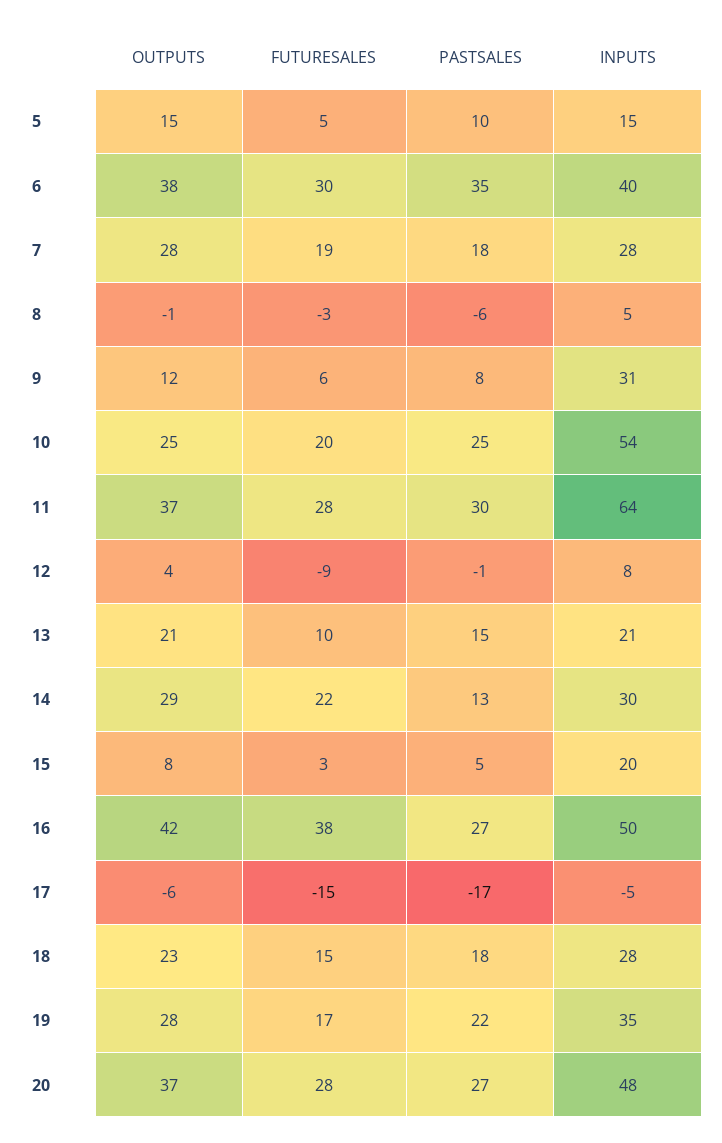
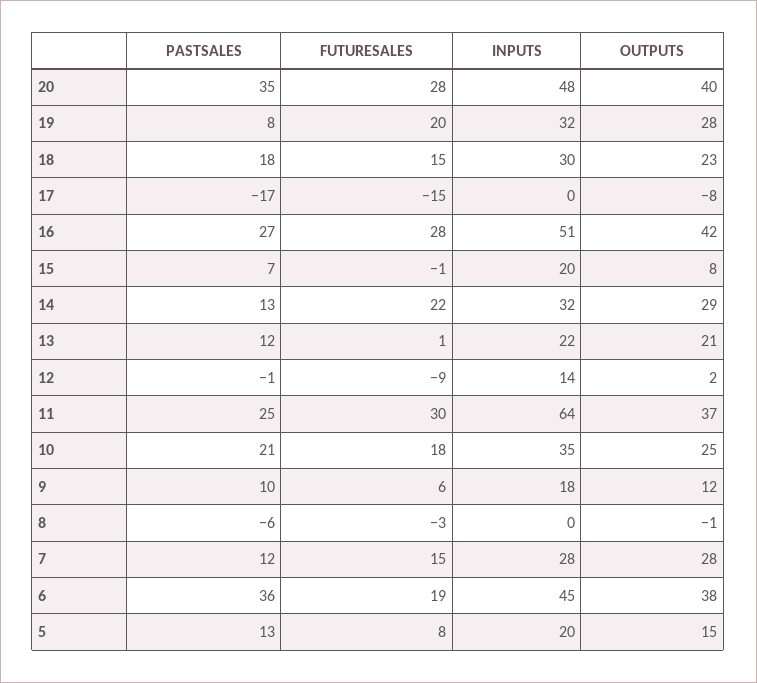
  {
    "OUTPUTS": {
      "5": 15,
      "6": 38,
      "7": 28,
      "8": -1,
      "9": 12,
      "10": 25,
      "11": 37,
-     "12": 4,
+     "12": 2,
      "13": 21,
      "14": 29,
      "15": 8,
      "16": 42,
-     "17": -6,
+     "17": -8,
      "18": 23,
      "19": 28,
-     "20": 37
+     "20": 40
    },
    "FUTURESALES": {
-     "5": 5,
+     "5": 8,
-     "6": 30,
+     "6": 19,
-     "7": 19,
+     "7": 15,
      "8": -3,
      "9": 6,
-     "10": 20,
+     "10": 18,
-     "11": 28,
+     "11": 30,
      "12": -9,
-     "13": 10,
+     "13": 1,
      "14": 22,
-     "15": 3,
+     "15": -1,
-     "16": 38,
+     "16": 28,
      "17": -15,
      "18": 15,
-     "19": 17,
+     "19": 20,
      "20": 28
    },
    "PASTSALES": {
-     "5": 10,
+     "5": 13,
-     "6": 35,
+     "6": 36,
-     "7": 18,
+     "7": 12,
      "8": -6,
-     "9": 8,
+     "9": 10,
-     "10": 25,
+     "10": 21,
-     "11": 30,
+     "11": 25,
      "12": -1,
-     "13": 15,
+     "13": 12,
      "14": 13,
-     "15": 5,
+     "15": 7,
      "16": 27,
      "17": -17,
      "18": 18,
-     "19": 22,
+     "19": 8,
-     "20": 27
+     "20": 35
    },
    "INPUTS": {
-     "5": 15,
+     "5": 20,
-     "6": 40,
+     "6": 45,
      "7": 28,
-     "8": 5,
+     "8": 0,
-     "9": 31,
+     "9": 18,
-     "10": 54,
+     "10": 35,
      "11": 64,
-     "12": 8,
+     "12": 14,
-     "13": 21,
+     "13": 22,
-     "14": 30,
+     "14": 32,
      "15": 20,
-     "16": 50,
+     "16": 51,
-     "17": -5,
+     "17": 0,
-     "18": 28,
+     "18": 30,
-     "19": 35,
+     "19": 32,
      "20": 48
    }
  }

